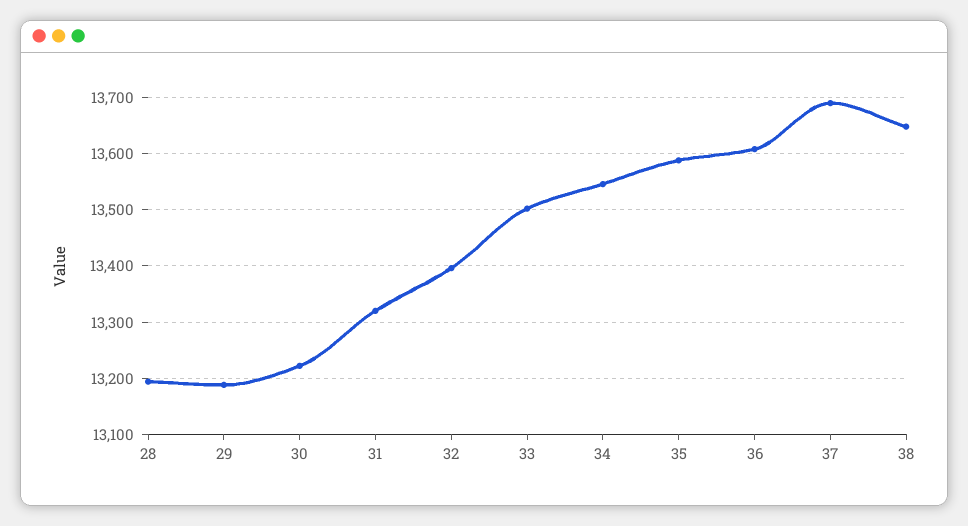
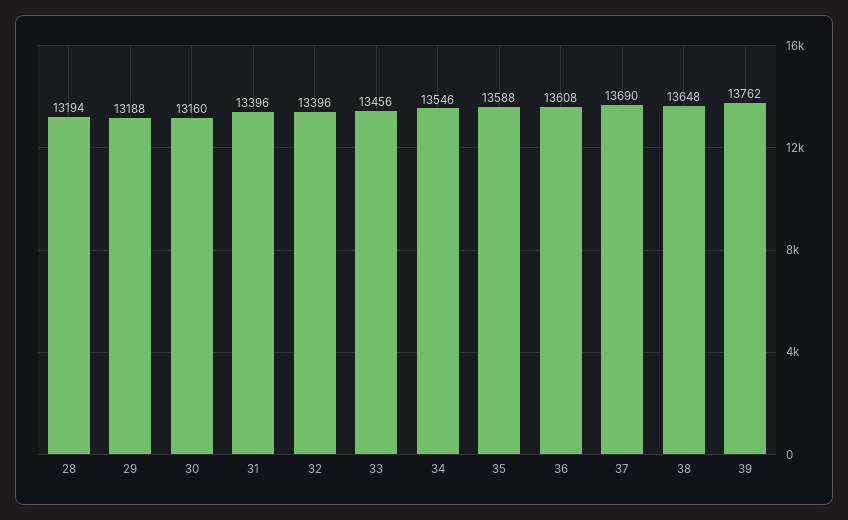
  {
    "28": 13194,
    "29": 13188,
-   "30": 13220,
+   "30": 13160,
-   "31": 13320,
+   "31": 13396,
    "32": 13396,
-   "33": 13500,
+   "33": 13456,
    "34": 13546,
    "35": 13588,
    "36": 13608,
    "37": 13690,
-   "38": 13648
+   "38": 13648,
+   "39": 13762
  }

